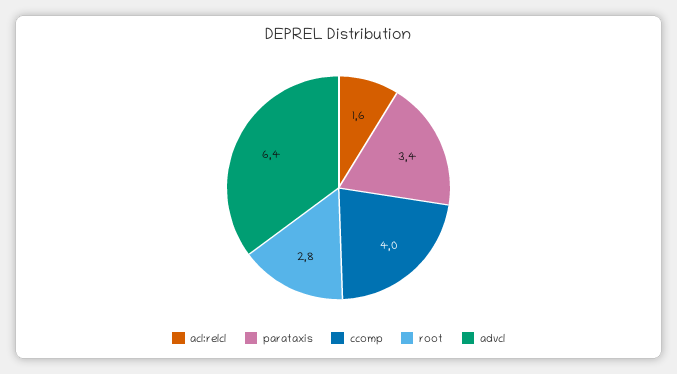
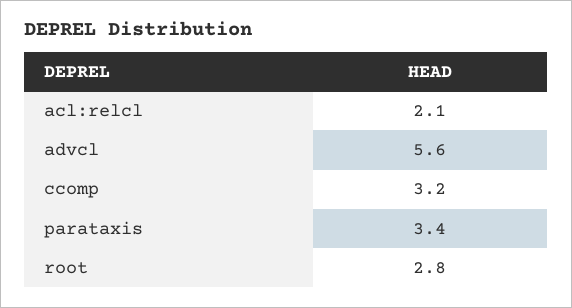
  {
-   "acl:relcl": 1.6,
+   "acl:relcl": 2.1,
    "parataxis": 3.4,
-   "ccomp": 4,
+   "ccomp": 3.2,
    "root": 2.8,
-   "advcl": 6.4
+   "advcl": 5.6
  }

